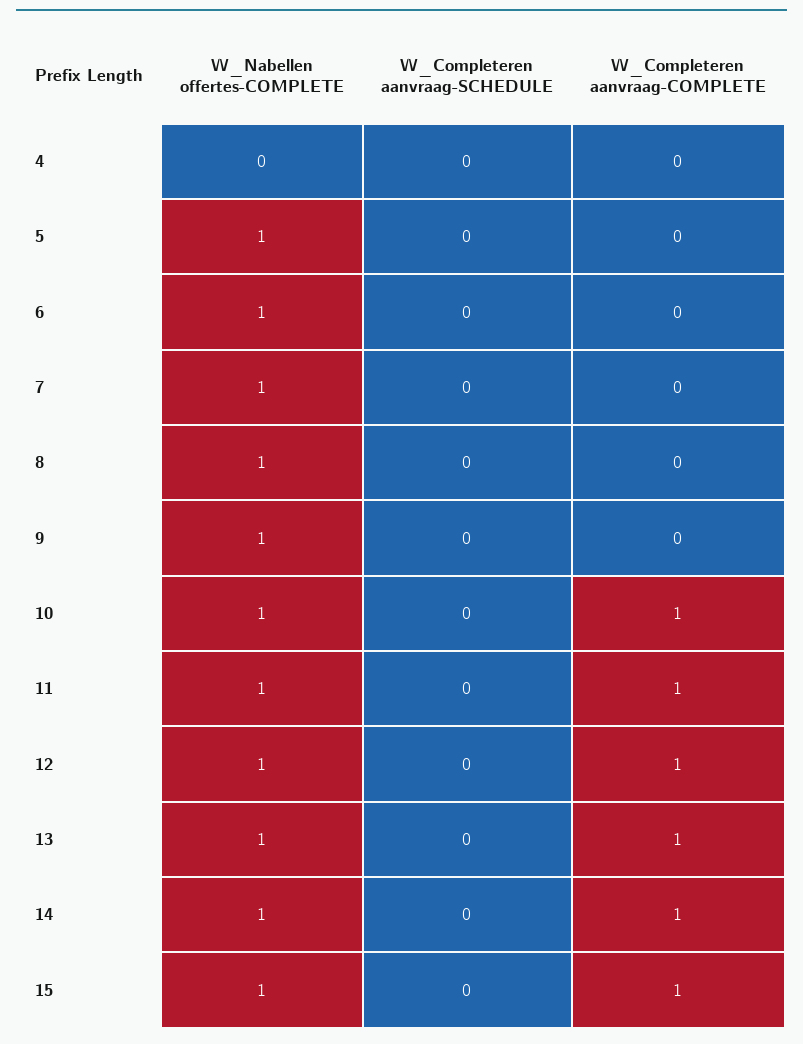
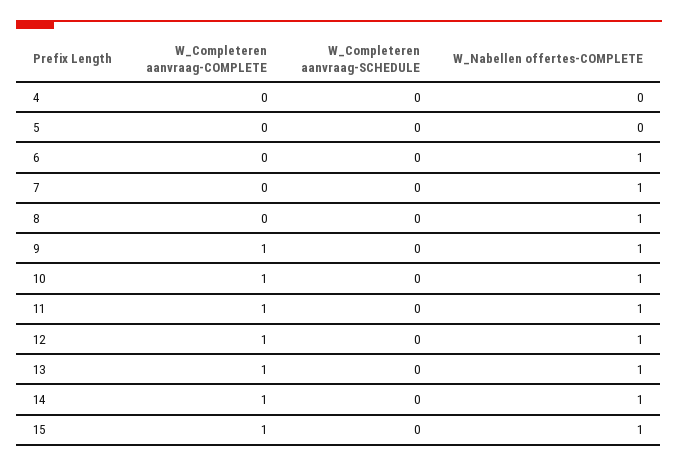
  {
    "W_Nabellen offertes-COMPLETE": {
      "4": 0,
-     "5": 1,
+     "5": 0,
      "6": 1,
      "7": 1,
      "8": 1,
      "9": 1,
      "10": 1,
      "11": 1,
      "12": 1,
      "13": 1,
      "14": 1,
      "15": 1
    },
    "W_Completeren aanvraag-SCHEDULE": {
      "4": 0,
      "5": 0,
      "6": 0,
      "7": 0,
      "8": 0,
      "9": 0,
      "10": 0,
      "11": 0,
      "12": 0,
      "13": 0,
      "14": 0,
      "15": 0
    },
    "W_Completeren aanvraag-COMPLETE": {
      "4": 0,
      "5": 0,
      "6": 0,
      "7": 0,
      "8": 0,
-     "9": 0,
+     "9": 1,
      "10": 1,
      "11": 1,
      "12": 1,
      "13": 1,
      "14": 1,
      "15": 1
    }
  }

